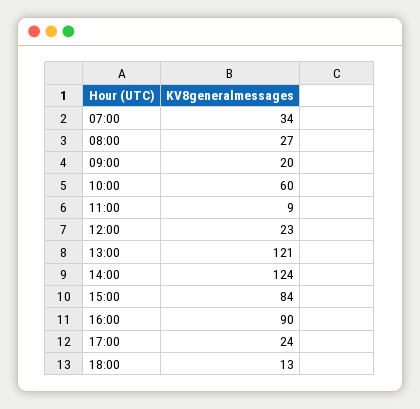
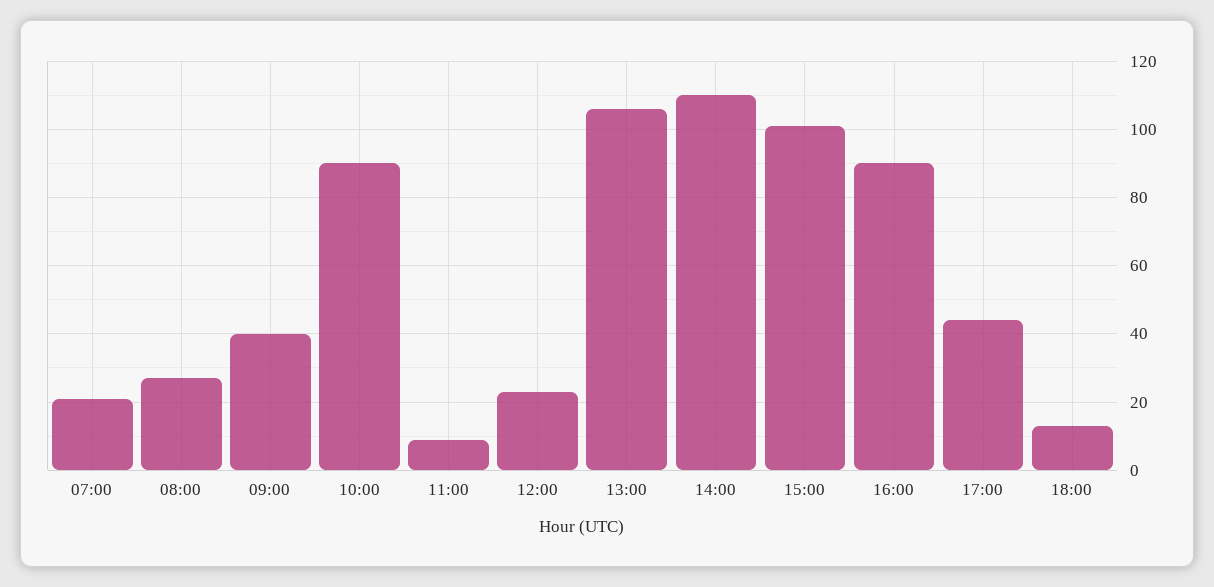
  {
-   "07:00": 34,
+   "07:00": 20,
    "08:00": 27,
-   "09:00": 20,
+   "09:00": 40,
-   "10:00": 60,
+   "10:00": 90,
    "11:00": 9,
    "12:00": 23,
-   "13:00": 121,
+   "13:00": 105,
-   "14:00": 124,
+   "14:00": 110,
-   "15:00": 84,
+   "15:00": 100,
    "16:00": 90,
-   "17:00": 24,
+   "17:00": 45,
    "18:00": 13
  }

